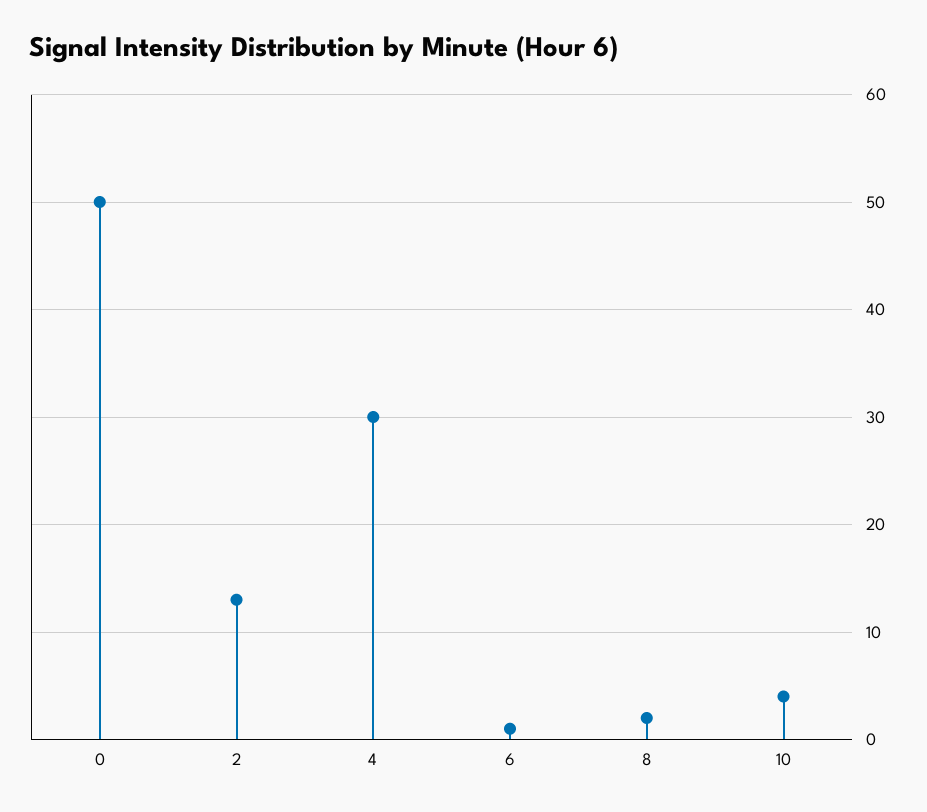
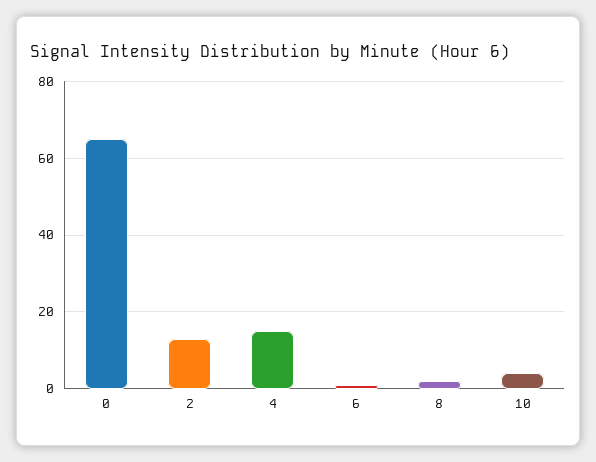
  {
-   "0": 50,
+   "0": 65,
    "2": 13,
-   "4": 30,
+   "4": 15,
    "6": 1,
    "8": 2,
    "10": 4
  }

